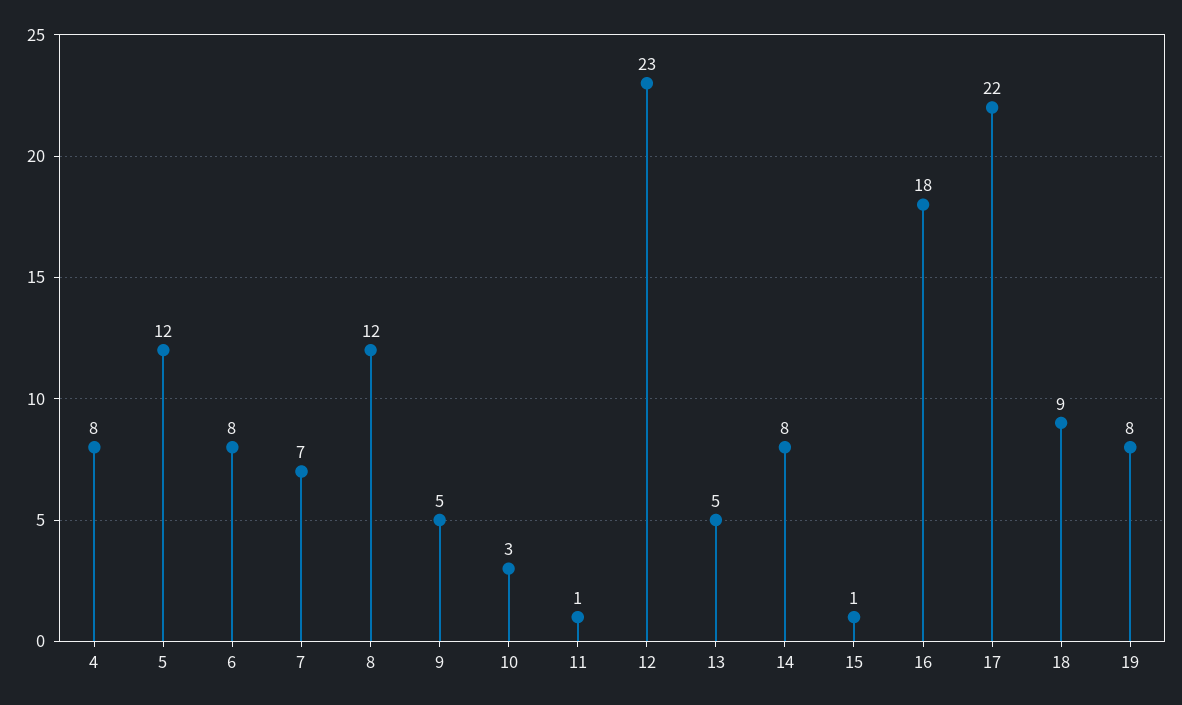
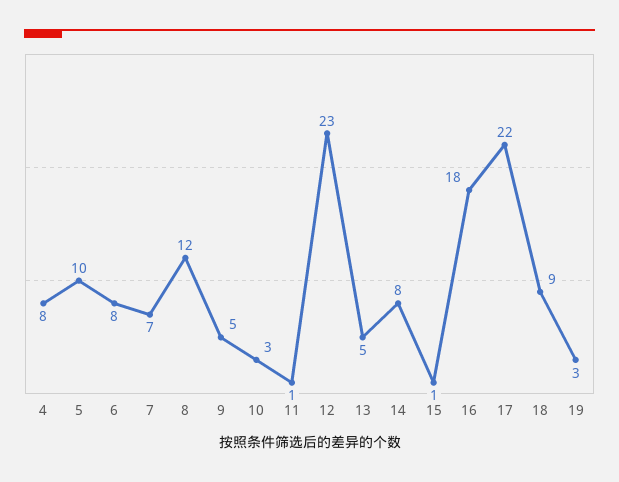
  {
    "4": 8,
-   "5": 12,
+   "5": 10,
    "6": 8,
    "7": 7,
    "8": 12,
    "9": 5,
    "10": 3,
    "11": 1,
    "12": 23,
    "13": 5,
    "14": 8,
    "15": 1,
    "16": 18,
    "17": 22,
    "18": 9,
-   "19": 8
+   "19": 3
  }

